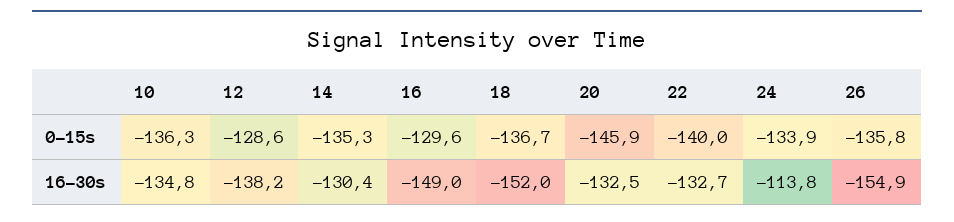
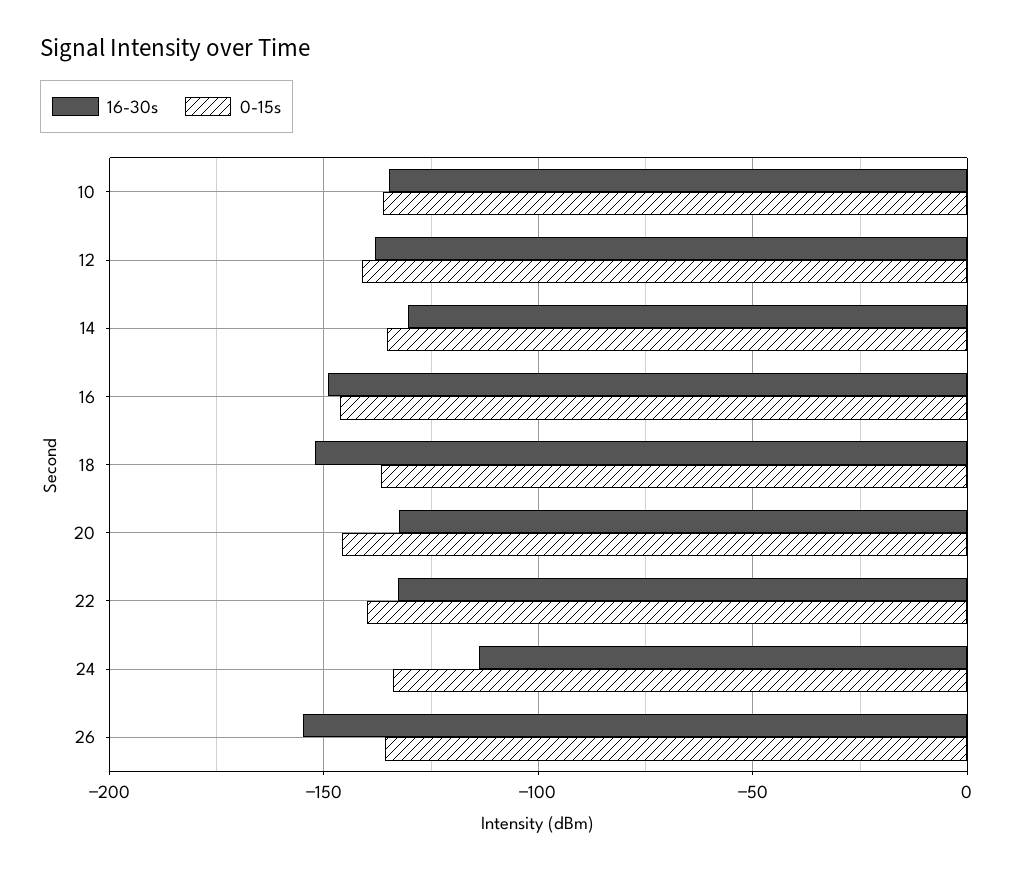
  {
    "0-15s": {
      "10": -136.3,
-     "12": -128.6,
+     "12": -140,
      "14": -135.3,
-     "16": -129.6,
+     "16": -145,
      "18": -136.7,
      "20": -145.9,
      "22": -140,
      "24": -133.9,
      "26": -135.8
    },
    "16-30s": {
      "10": -134.8,
      "12": -138.2,
      "14": -130.4,
      "16": -149,
      "18": -152,
      "20": -132.5,
      "22": -132.7,
      "24": -113.8,
      "26": -154.9
    }
  }

